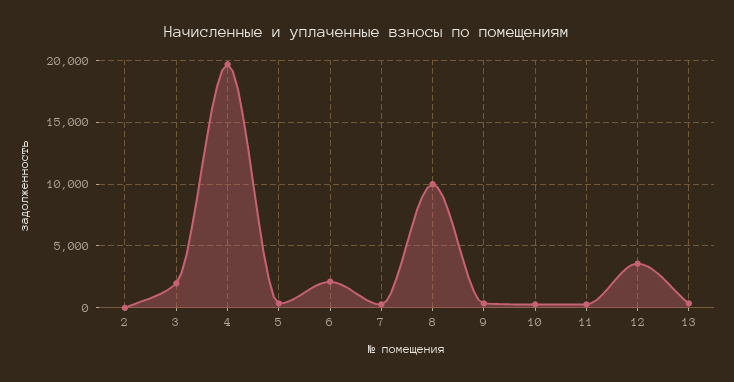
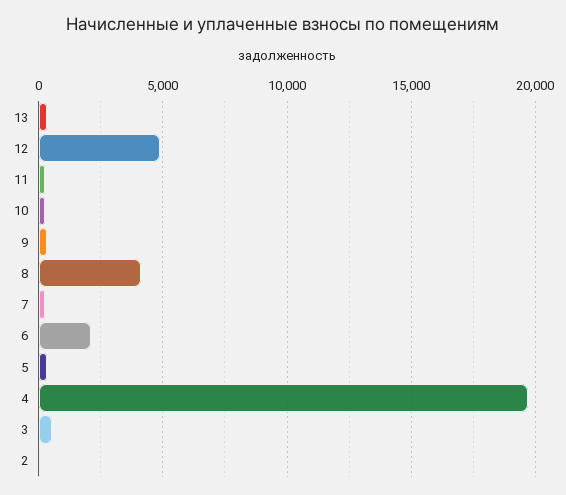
  {
    "2": 0,
-   "3": 2000,
+   "3": 500,
    "4": 19500,
    "5": 500,
    "6": 2000,
    "7": 500,
-   "8": 10000,
+   "8": 4000,
    "9": 500,
    "10": 500,
    "11": 500,
-   "12": 3500,
+   "12": 5000,
    "13": 500
  }

